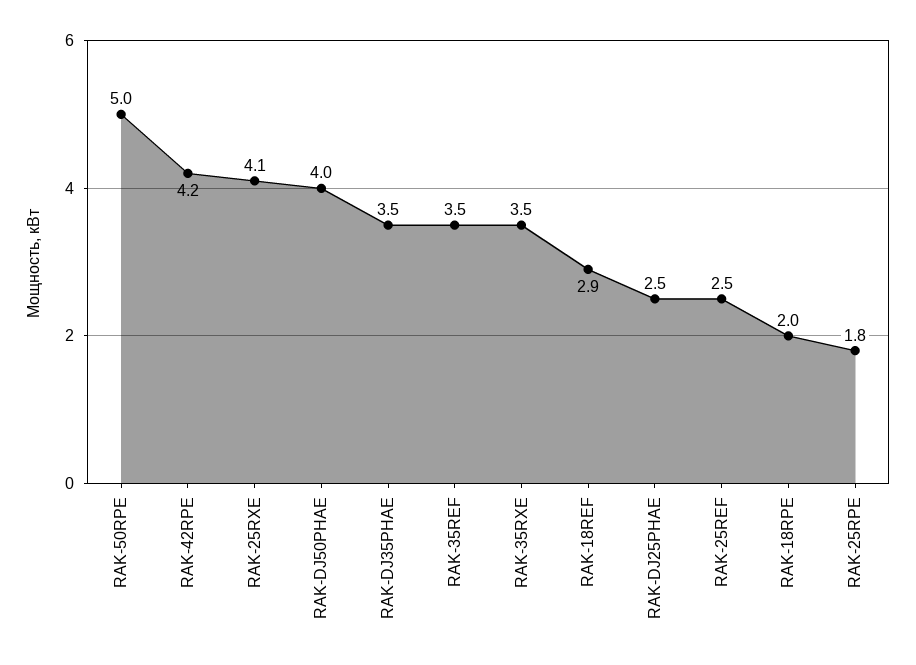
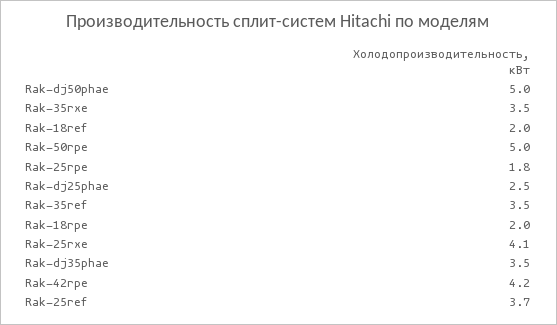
  {
    "RAK-50RPE": 5,
    "RAK-42RPE": 4.2,
    "RAK-25RXE": 4.1,
-   "RAK-DJ50PHAE": 4,
+   "RAK-DJ50PHAE": 5,
    "RAK-DJ35PHAE": 3.5,
    "RAK-35REF": 3.5,
    "RAK-35RXE": 3.5,
-   "RAK-18REF": 2.9,
+   "RAK-18REF": 2,
    "RAK-DJ25PHAE": 2.5,
-   "RAK-25REF": 2.5,
+   "RAK-25REF": 3.7,
    "RAK-18RPE": 2,
    "RAK-25RPE": 1.8
  }

